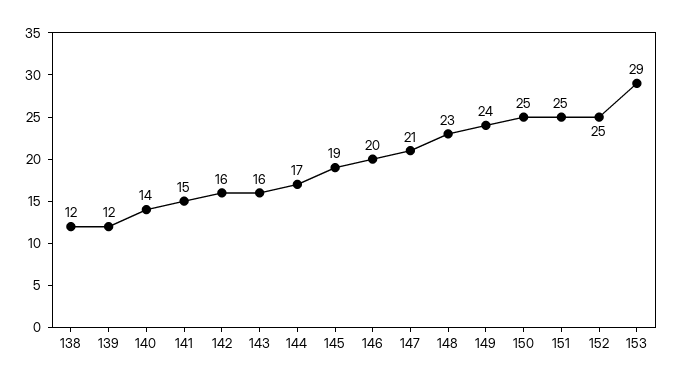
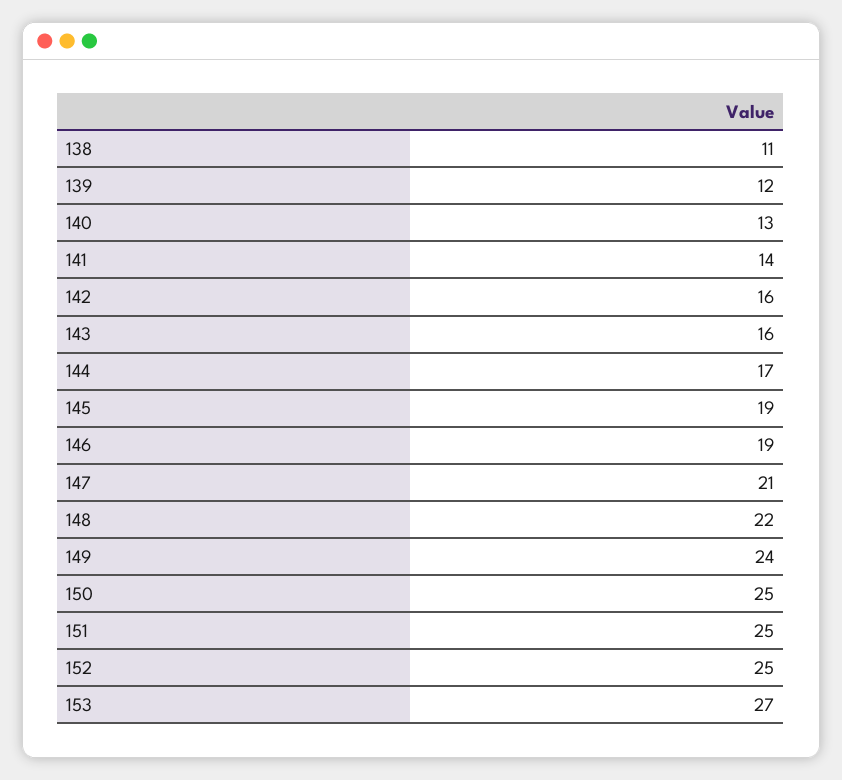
  {
-   "138": 12,
+   "138": 11,
    "139": 12,
-   "140": 14,
+   "140": 13,
-   "141": 15,
+   "141": 14,
    "142": 16,
    "143": 16,
    "144": 17,
    "145": 19,
-   "146": 20,
+   "146": 19,
    "147": 21,
-   "148": 23,
+   "148": 22,
    "149": 24,
    "150": 25,
    "151": 25,
    "152": 25,
-   "153": 29
+   "153": 27
  }

